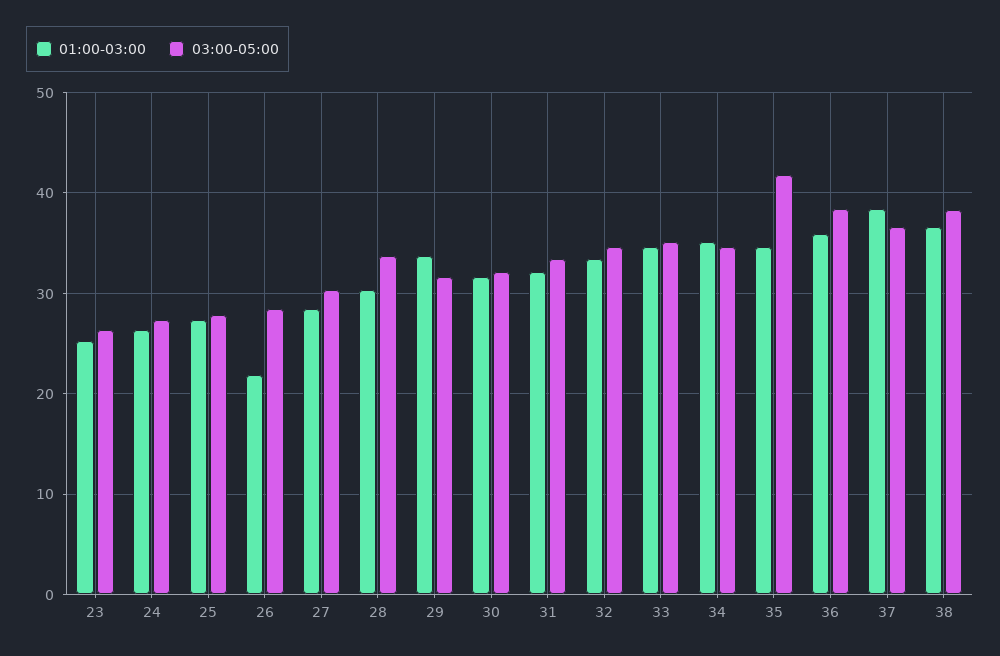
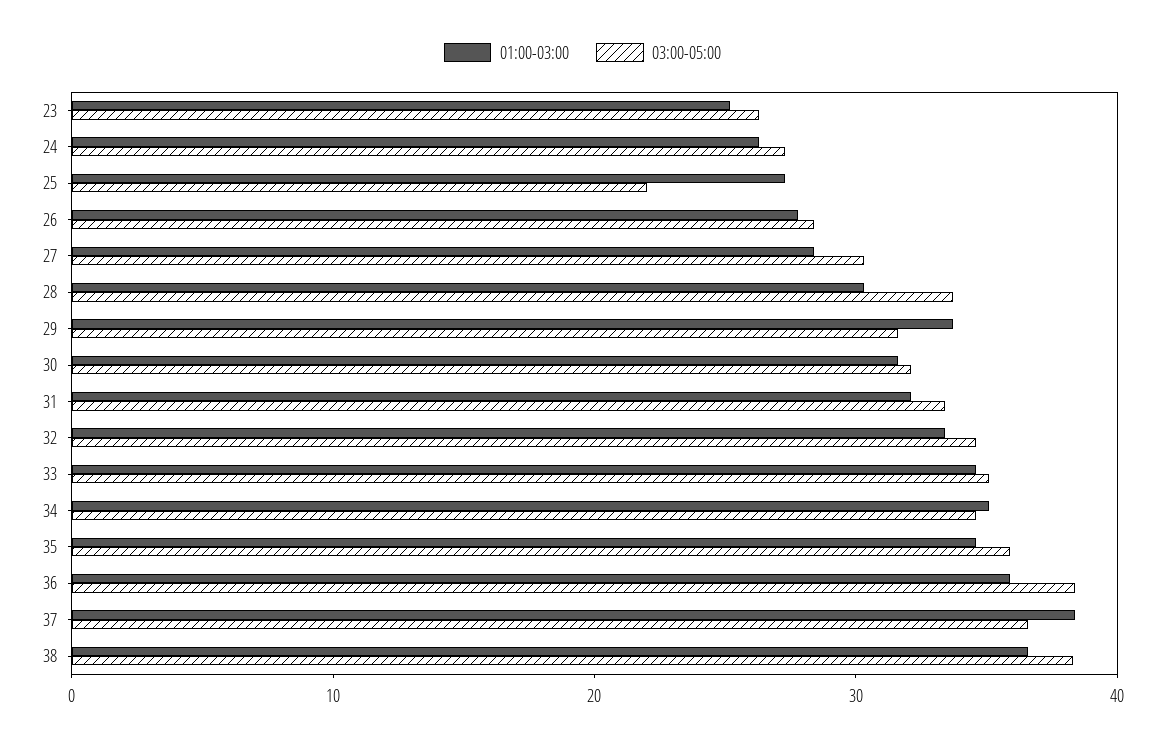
  {
    "01:00-03:00": {
      "23": 25,
      "24": 26,
      "25": 27,
-     "26": 22,
+     "26": 28,
      "27": 28,
      "28": 30,
      "29": 34,
      "30": 32,
      "31": 32,
      "32": 33,
      "33": 35,
      "34": 35,
      "35": 35,
      "36": 36,
      "37": 38,
      "38": 37
    },
    "03:00-05:00": {
      "23": 26,
      "24": 27,
-     "25": 28,
+     "25": 22,
      "26": 28,
      "27": 30,
      "28": 34,
      "29": 32,
      "30": 32,
      "31": 33,
      "32": 35,
      "33": 35,
      "34": 35,
-     "35": 42,
+     "35": 36,
      "36": 38,
      "37": 37,
      "38": 38
    }
  }

